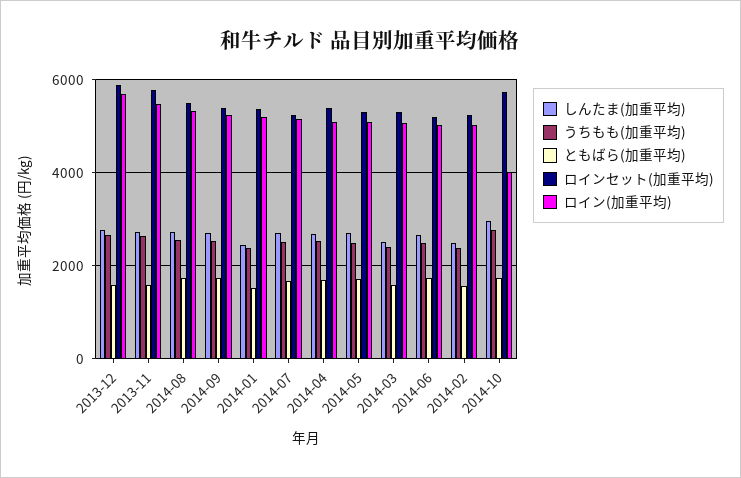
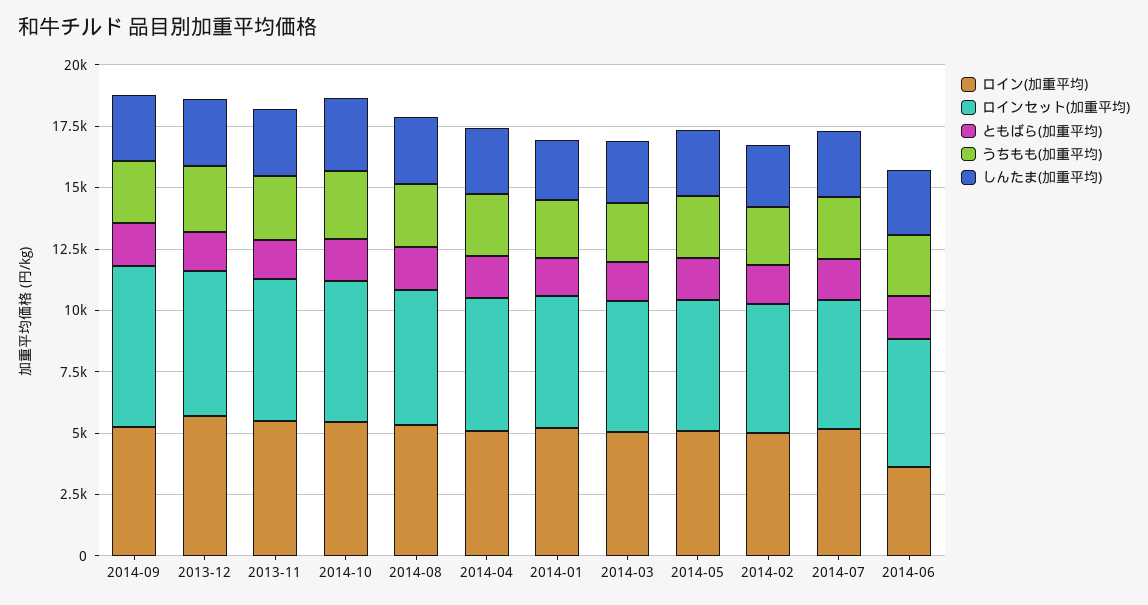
  {
    "しんたま(加重平均)": {
      "2013-12": 2800,
      "2013-11": 2800,
      "2014-08": 2800,
      "2014-09": 2800,
      "2014-01": 2400,
      "2014-07": 2600,
      "2014-04": 2600,
      "2014-05": 2600,
      "2014-03": 2600,
      "2014-06": 2600,
      "2014-02": 2400,
      "2014-10": 3000
    },
    "うちもも(加重平均)": {
      "2013-12": 2600,
      "2013-11": 2600,
      "2014-08": 2600,
      "2014-09": 2600,
      "2014-01": 2400,
      "2014-07": 2600,
      "2014-04": 2600,
      "2014-05": 2600,
      "2014-03": 2400,
      "2014-06": 2400,
      "2014-02": 2400,
      "2014-10": 2800
    },
    "ともばら(加重平均)": {
      "2013-12": 1600,
      "2013-11": 1600,
      "2014-08": 1800,
      "2014-09": 1800,
      "2014-01": 1600,
      "2014-07": 1600,
      "2014-04": 1800,
      "2014-05": 1800,
      "2014-03": 1600,
      "2014-06": 1800,
      "2014-02": 1600,
      "2014-10": 1800
    },
    "ロインセット(加重平均)": {
      "2013-12": 5800,
      "2013-11": 5800,
      "2014-08": 5600,
-     "2014-09": 5400,
+     "2014-09": 6500,
      "2014-01": 5400,
      "2014-07": 5200,
      "2014-04": 5400,
      "2014-05": 5400,
      "2014-03": 5400,
      "2014-06": 5200,
      "2014-02": 5200,
      "2014-10": 5800
    },
    "ロイン(加重平均)": {
      "2013-12": 5800,
      "2013-11": 5400,
      "2014-08": 5400,
      "2014-09": 5200,
      "2014-01": 5200,
      "2014-07": 5200,
      "2014-04": 5200,
      "2014-05": 5200,
      "2014-03": 5000,
-     "2014-06": 5000,
+     "2014-06": 3500,
      "2014-02": 5000,
-     "2014-10": 4000
+     "2014-10": 5500
    }
  }

